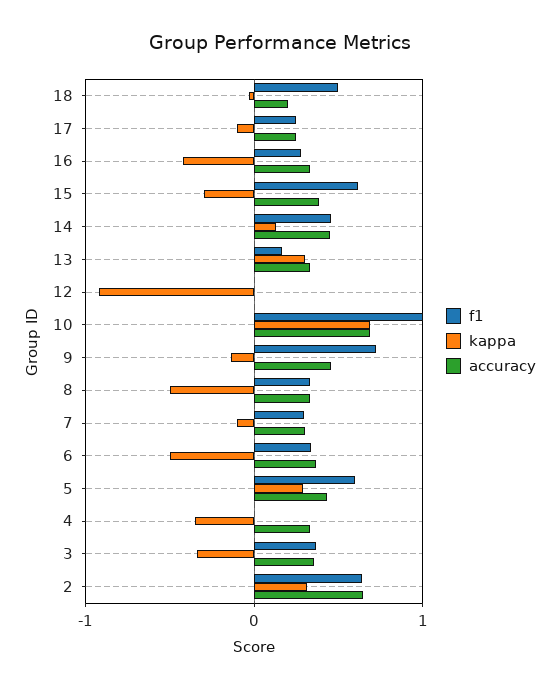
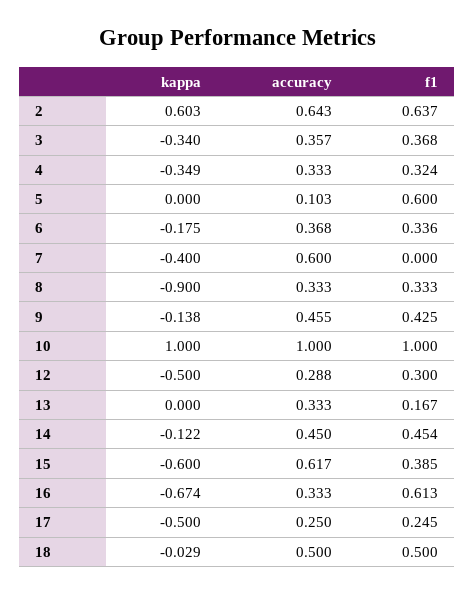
  {
    "f1": {
      "18": 0.5,
      "17": 0.245,
-     "16": 0.3,
+     "16": 0.613,
-     "15": 0.6,
+     "15": 0.385,
      "14": 0.454,
      "13": 0.167,
-     "12": 0,
+     "12": 0.3,
      "10": 1,
-     "9": 0.7,
+     "9": 0.425,
      "8": 0.333,
-     "7": 0.3,
+     "7": 0,
      "6": 0.336,
      "5": 0.6,
-     "4": 0,
+     "4": 0.324,
      "3": 0.368,
      "2": 0.637
    },
    "kappa": {
      "18": -0.029,
-     "17": -0.1,
+     "17": -0.5,
-     "16": -0.4,
+     "16": -0.674,
-     "15": -0.3,
+     "15": -0.6,
-     "14": 0.1,
+     "14": -0.122,
-     "13": 0.3,
+     "13": 0,
-     "12": -0.9,
+     "12": -0.5,
-     "10": 0.7,
+     "10": 1,
      "9": -0.138,
-     "8": -0.5,
+     "8": -0.9,
-     "7": -0.1,
+     "7": -0.4,
-     "6": -0.5,
+     "6": -0.175,
-     "5": 0.3,
+     "5": 0,
      "4": -0.349,
      "3": -0.34,
-     "2": 0.3
+     "2": 0.603
    },
    "accuracy": {
-     "18": 0.2,
+     "18": 0.5,
      "17": 0.25,
      "16": 0.333,
-     "15": 0.4,
+     "15": 0.617,
      "14": 0.45,
      "13": 0.333,
-     "12": 0,
+     "12": 0.288,
-     "10": 0.7,
+     "10": 1,
      "9": 0.455,
      "8": 0.333,
-     "7": 0.3,
+     "7": 0.6,
      "6": 0.368,
-     "5": 0.4,
+     "5": 0.103,
      "4": 0.333,
      "3": 0.357,
      "2": 0.643
    }
  }

